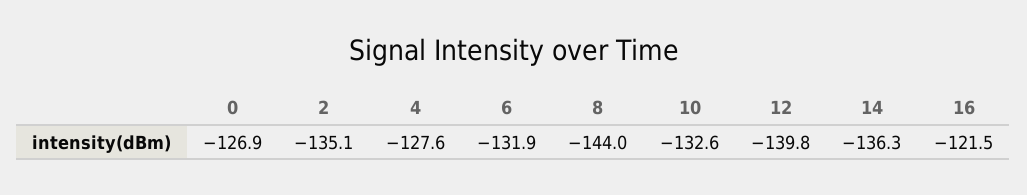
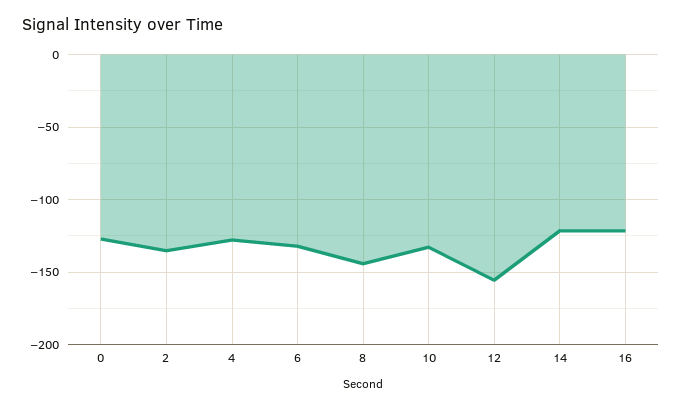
  {
    "0": -126.9,
    "2": -135.1,
    "4": -127.6,
    "6": -131.9,
    "8": -144,
    "10": -132.6,
-   "12": -139.8,
+   "12": -155,
-   "14": -136.3,
+   "14": -120,
    "16": -121.5
  }

